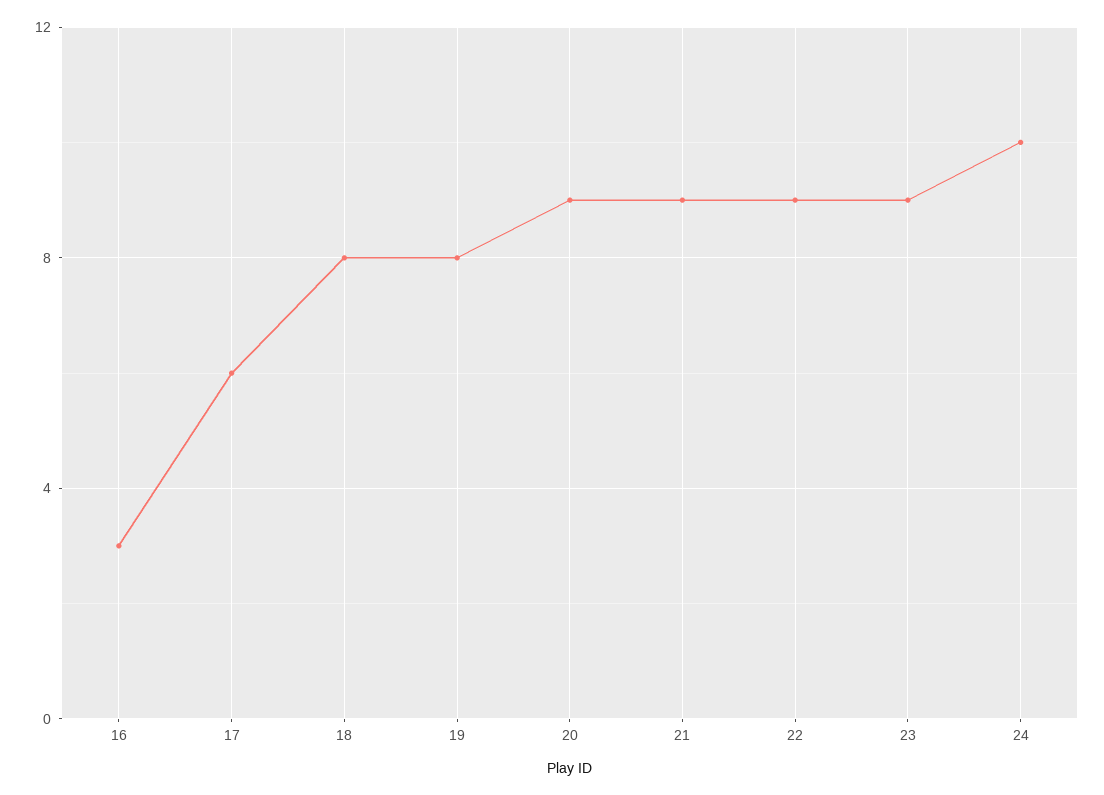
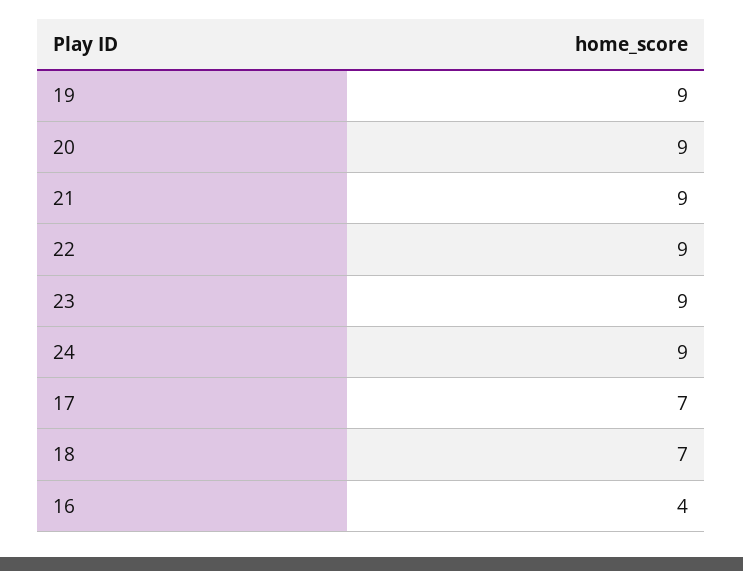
  {
-   "16": 3,
+   "16": 4,
-   "17": 6,
+   "17": 7,
-   "18": 8,
+   "18": 7,
-   "19": 8,
+   "19": 9,
    "20": 9,
    "21": 9,
    "22": 9,
    "23": 9,
-   "24": 10
+   "24": 9
  }

